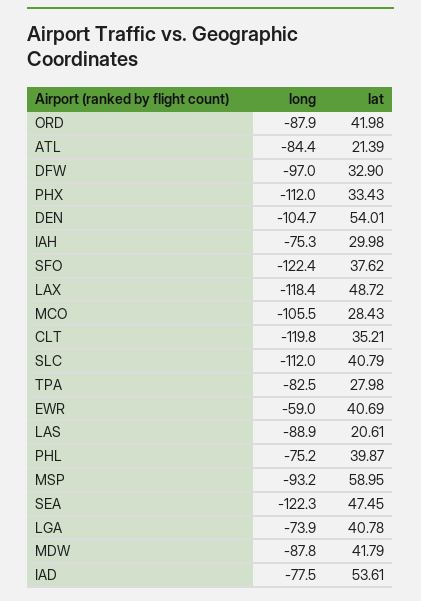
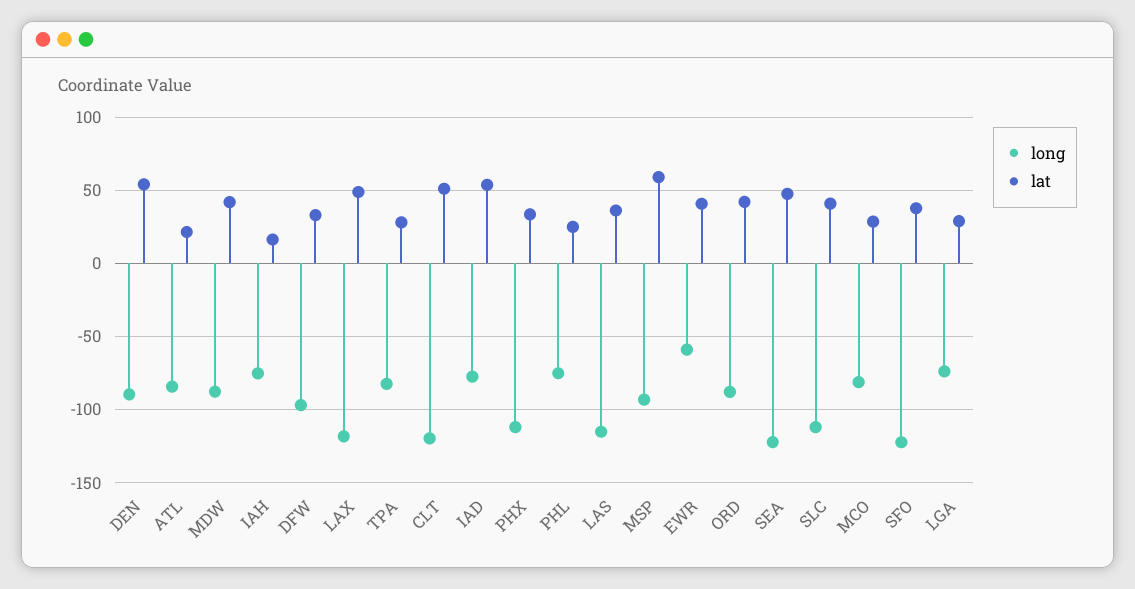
  {
    "long": {
      "ORD": -87.9,
      "ATL": -84.4,
      "DFW": -97,
      "PHX": -112,
-     "DEN": -104.7,
+     "DEN": -90,
      "IAH": -75.3,
      "SFO": -122.4,
      "LAX": -118.4,
-     "MCO": -105.5,
+     "MCO": -80,
      "CLT": -119.8,
      "SLC": -112,
      "TPA": -82.5,
      "EWR": -59,
-     "LAS": -88.9,
+     "LAS": -115,
      "PHL": -75.2,
      "MSP": -93.2,
      "SEA": -122.3,
      "LGA": -73.9,
      "MDW": -87.8,
      "IAD": -77.5
    },
    "lat": {
      "ORD": 41.98,
      "ATL": 21.39,
      "DFW": 32.9,
      "PHX": 33.43,
      "DEN": 54.01,
-     "IAH": 29.98,
+     "IAH": 15,
      "SFO": 37.62,
      "LAX": 48.72,
      "MCO": 28.43,
-     "CLT": 35.21,
+     "CLT": 50,
      "SLC": 40.79,
      "TPA": 27.98,
      "EWR": 40.69,
-     "LAS": 20.61,
+     "LAS": 35,
-     "PHL": 39.87,
+     "PHL": 25,
      "MSP": 58.95,
      "SEA": 47.45,
-     "LGA": 40.78,
+     "LGA": 30,
      "MDW": 41.79,
      "IAD": 53.61
    }
  }

